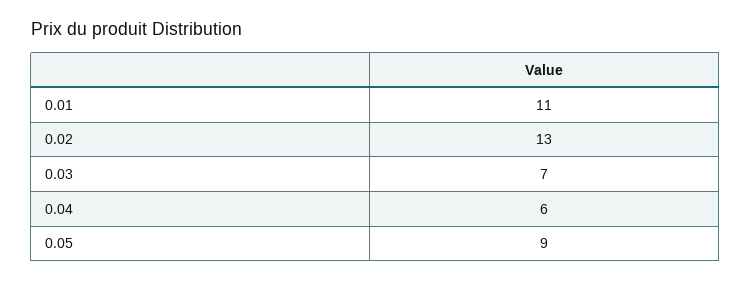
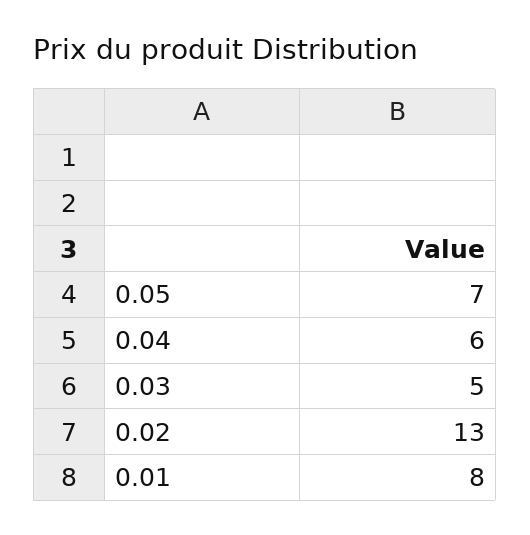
  {
-   "0.01": 11,
+   "0.01": 8,
    "0.02": 13,
-   "0.03": 7,
+   "0.03": 5,
    "0.04": 6,
-   "0.05": 9
+   "0.05": 7
  }

